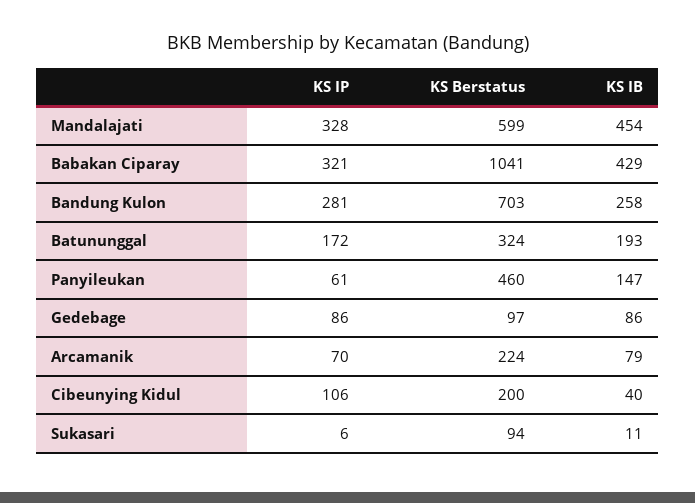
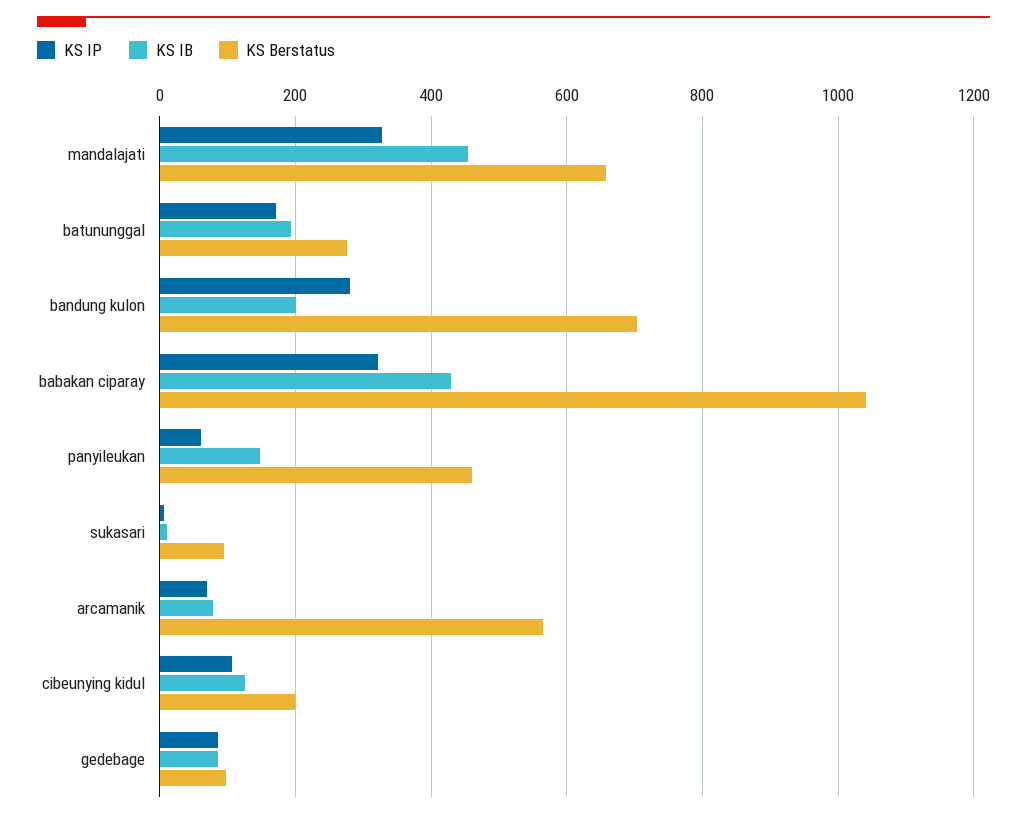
  {
    "KS IP": {
      "Mandalajati": 328,
      "Babakan Ciparay": 321,
      "Bandung Kulon": 281,
      "Batununggal": 172,
      "Panyileukan": 61,
      "Gedebage": 86,
      "Arcamanik": 70,
      "Cibeunying Kidul": 106,
      "Sukasari": 6
    },
    "KS Berstatus": {
-     "Mandalajati": 599,
+     "Mandalajati": 660,
      "Babakan Ciparay": 1041,
      "Bandung Kulon": 703,
-     "Batununggal": 324,
+     "Batununggal": 280,
      "Panyileukan": 460,
      "Gedebage": 97,
-     "Arcamanik": 224,
+     "Arcamanik": 560,
      "Cibeunying Kidul": 200,
      "Sukasari": 94
    },
    "KS IB": {
      "Mandalajati": 454,
      "Babakan Ciparay": 429,
-     "Bandung Kulon": 258,
+     "Bandung Kulon": 200,
      "Batununggal": 193,
      "Panyileukan": 147,
      "Gedebage": 86,
      "Arcamanik": 79,
-     "Cibeunying Kidul": 40,
+     "Cibeunying Kidul": 120,
      "Sukasari": 11
    }
  }

